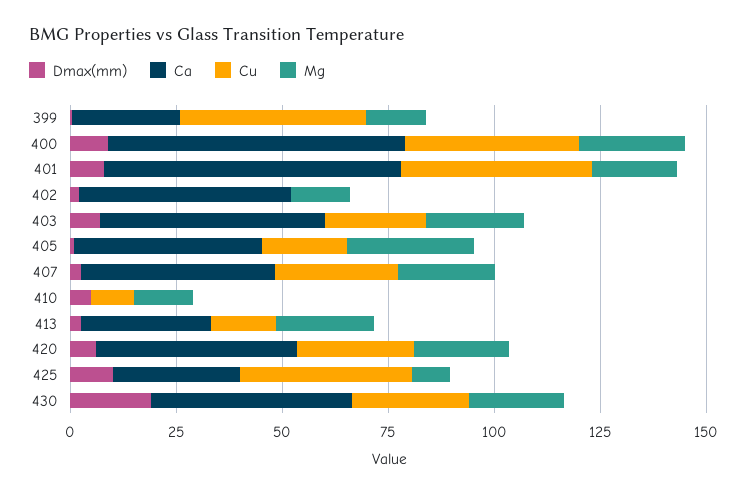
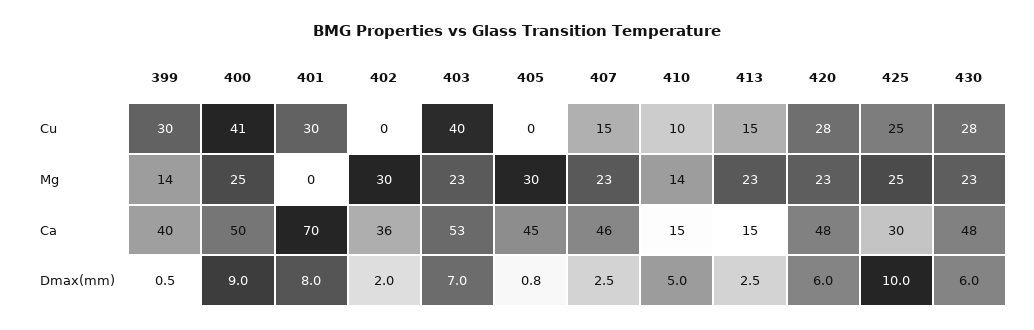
  {
    "Dmax(mm)": {
      "399": 0.5,
      "400": 9,
      "401": 8,
      "402": 2,
      "403": 7,
      "405": 0.8,
      "407": 2.5,
      "410": 5,
      "413": 2.5,
      "420": 6,
      "425": 10,
-     "430": 20
+     "430": 6
    },
    "Ca": {
-     "399": 25,
+     "399": 40,
-     "400": 70,
+     "400": 50,
      "401": 70,
-     "402": 50,
+     "402": 36,
      "403": 53,
      "405": 45,
      "407": 46,
-     "410": 0,
+     "410": 15,
-     "413": 30,
+     "413": 15,
      "420": 48,
      "425": 30,
      "430": 48
    },
    "Cu": {
-     "399": 45,
+     "399": 30,
      "400": 41,
-     "401": 45,
+     "401": 30,
      "402": 0,
-     "403": 25,
+     "403": 40,
-     "405": 20,
+     "405": 0,
-     "407": 30,
+     "407": 15,
      "410": 10,
      "413": 15,
      "420": 28,
-     "425": 40,
+     "425": 25,
      "430": 28
    },
    "Mg": {
      "399": 14,
      "400": 25,
-     "401": 20,
+     "401": 0,
-     "402": 15,
+     "402": 30,
      "403": 23,
      "405": 30,
      "407": 23,
      "410": 14,
      "413": 23,
      "420": 23,
-     "425": 10,
+     "425": 25,
      "430": 23
    }
  }

